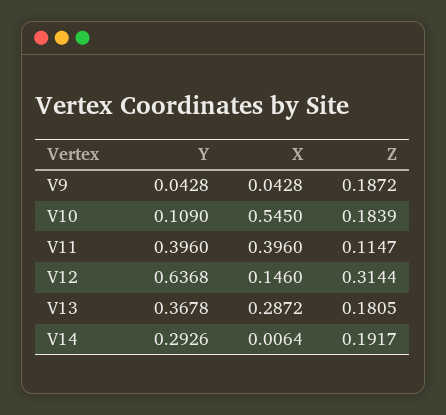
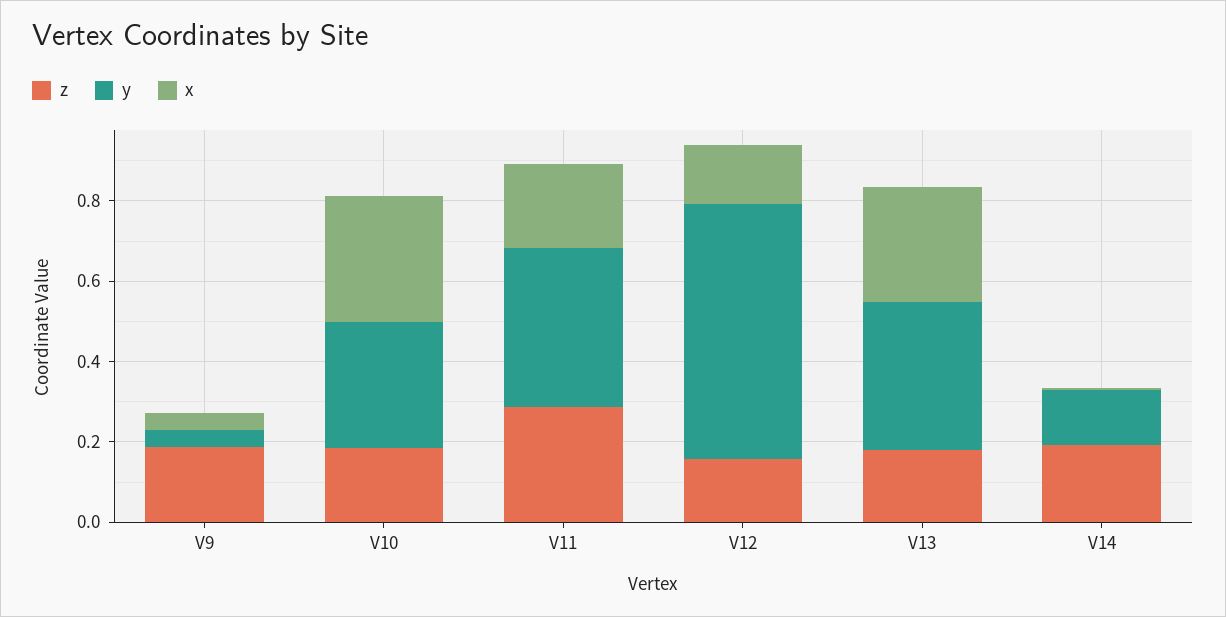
  {
    "Y": {
      "V9": 0.0428,
-     "V10": 0.109,
+     "V10": 0.3,
      "V11": 0.396,
      "V12": 0.6368,
      "V13": 0.3678,
-     "V14": 0.2926
+     "V14": 0.15
    },
    "X": {
      "V9": 0.0428,
-     "V10": 0.545,
+     "V10": 0.3,
-     "V11": 0.396,
+     "V11": 0.2,
      "V12": 0.146,
      "V13": 0.2872,
      "V14": 0.0064
    },
    "Z": {
      "V9": 0.1872,
      "V10": 0.1839,
-     "V11": 0.1147,
+     "V11": 0.3,
-     "V12": 0.3144,
+     "V12": 0.15,
      "V13": 0.1805,
      "V14": 0.1917
    }
  }

